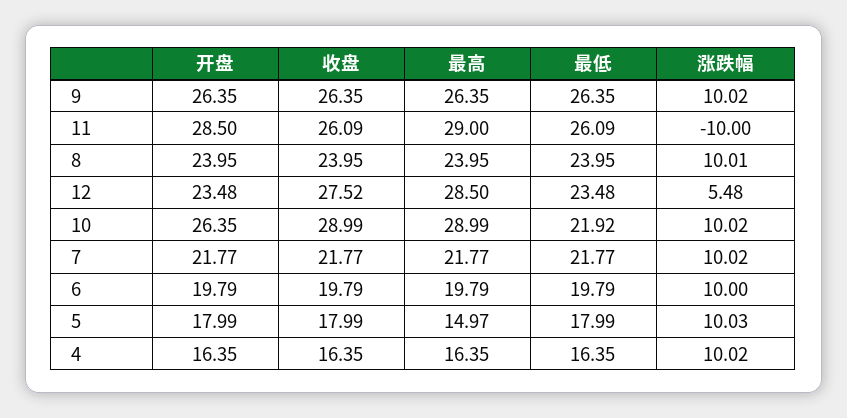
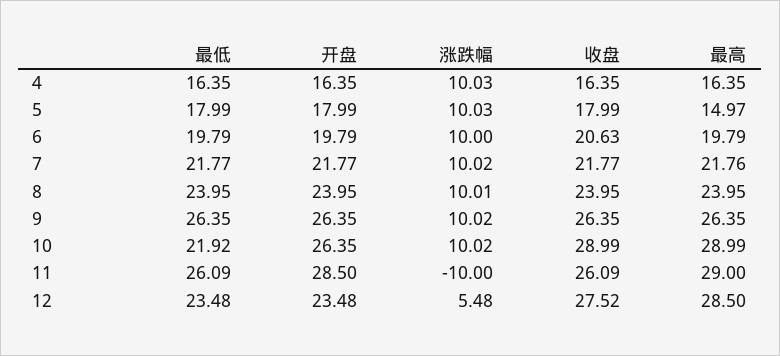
  {
    "开盘": {
      "9": 26.35,
      "11": 28.5,
      "8": 23.95,
      "12": 23.48,
      "10": 26.35,
      "7": 21.77,
      "6": 19.79,
      "5": 17.99,
      "4": 16.35
    },
    "收盘": {
      "9": 26.35,
      "11": 26.09,
      "8": 23.95,
      "12": 27.52,
      "10": 28.99,
      "7": 21.77,
-     "6": 19.79,
+     "6": 20.63,
      "5": 17.99,
      "4": 16.35
    },
    "最高": {
      "9": 26.35,
      "11": 29,
      "8": 23.95,
      "12": 28.5,
      "10": 28.99,
-     "7": 21.77,
+     "7": 21.76,
      "6": 19.79,
      "5": 14.97,
      "4": 16.35
    },
    "最低": {
      "9": 26.35,
      "11": 26.09,
      "8": 23.95,
      "12": 23.48,
      "10": 21.92,
      "7": 21.77,
      "6": 19.79,
      "5": 17.99,
      "4": 16.35
    },
    "涨跌幅": {
      "9": 10.02,
      "11": -10,
      "8": 10.01,
      "12": 5.48,
      "10": 10.02,
      "7": 10.02,
      "6": 10,
      "5": 10.03,
-     "4": 10.02
+     "4": 10.03
    }
  }

